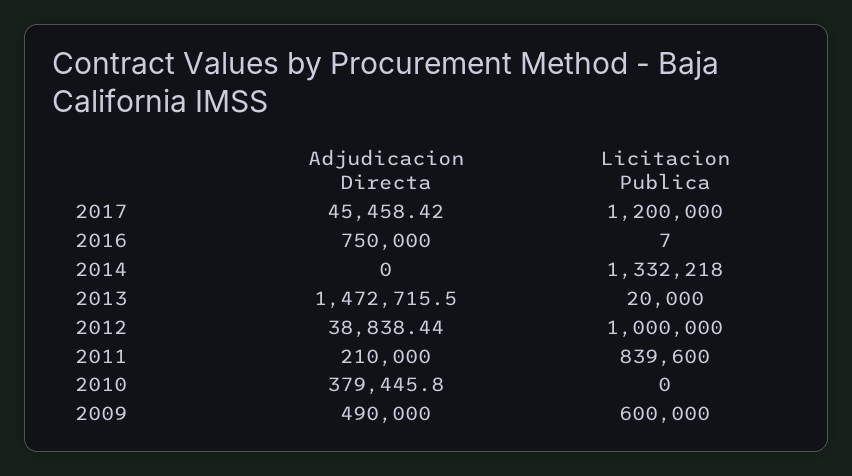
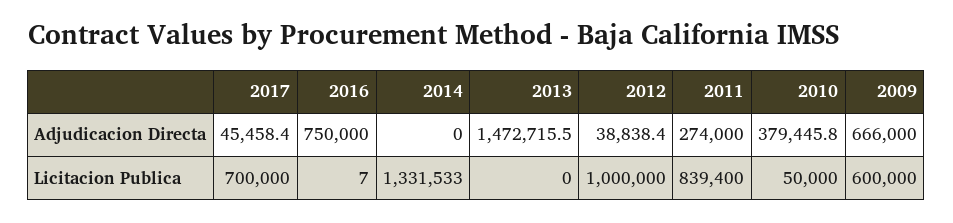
  {
    "Adjudicacion Directa": {
      "2017": 45458.42,
      "2016": 750000,
      "2014": 0,
      "2013": 1472715.5,
      "2012": 38838.44,
-     "2011": 210000,
+     "2011": 274000,
      "2010": 379445.8,
-     "2009": 490000
+     "2009": 666000
    },
    "Licitacion Publica": {
-     "2017": 1200000,
+     "2017": 700000,
      "2016": 7,
-     "2014": 1332218,
+     "2014": 1331533,
-     "2013": 20000,
+     "2013": 0,
      "2012": 1000000,
-     "2011": 839600,
+     "2011": 839400,
-     "2010": 0,
+     "2010": 50000,
      "2009": 600000
    }
  }

